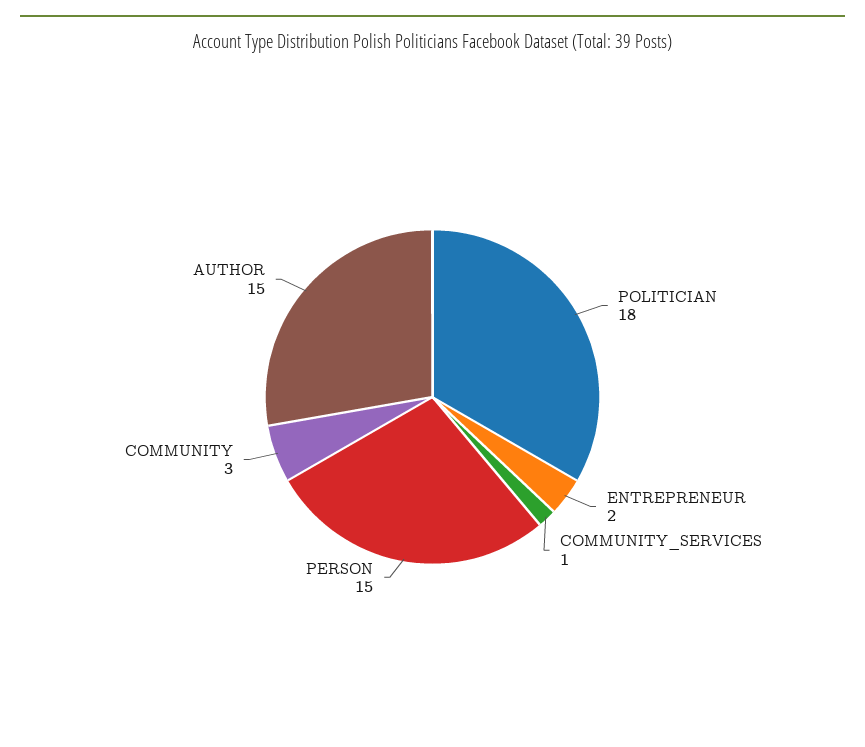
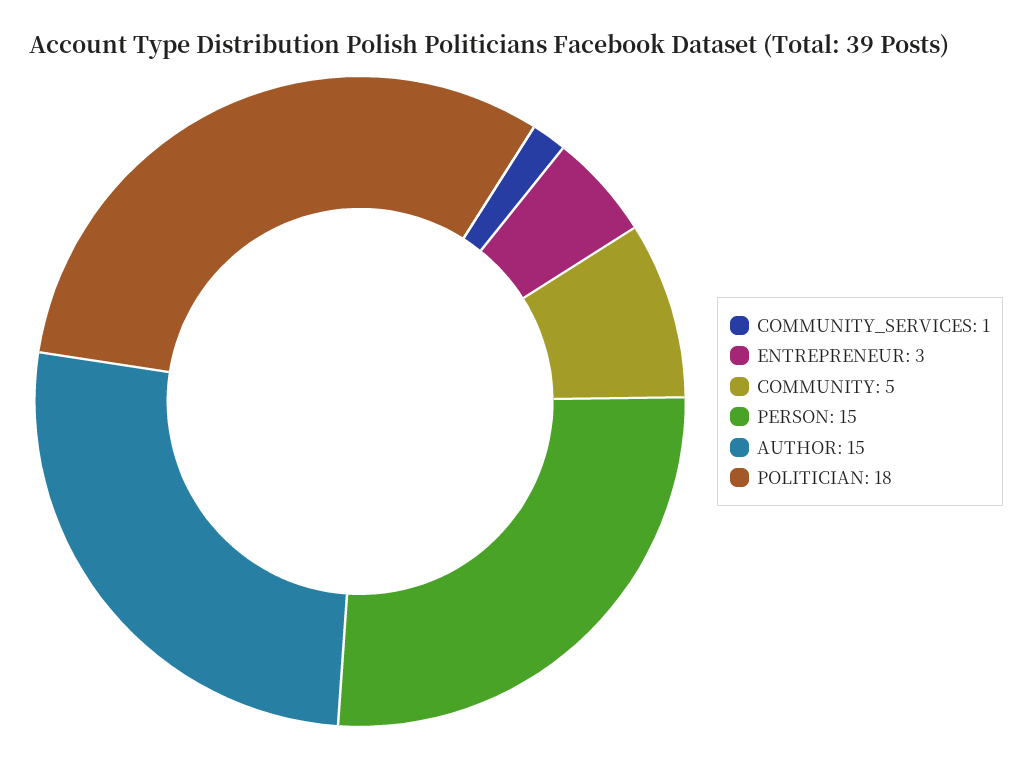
  {
    "POLITICIAN": 18,
-   "ENTREPRENEUR": 2,
+   "ENTREPRENEUR": 3,
    "COMMUNITY_SERVICES": 1,
    "PERSON": 15,
-   "COMMUNITY": 3,
+   "COMMUNITY": 5,
    "AUTHOR": 15
  }

